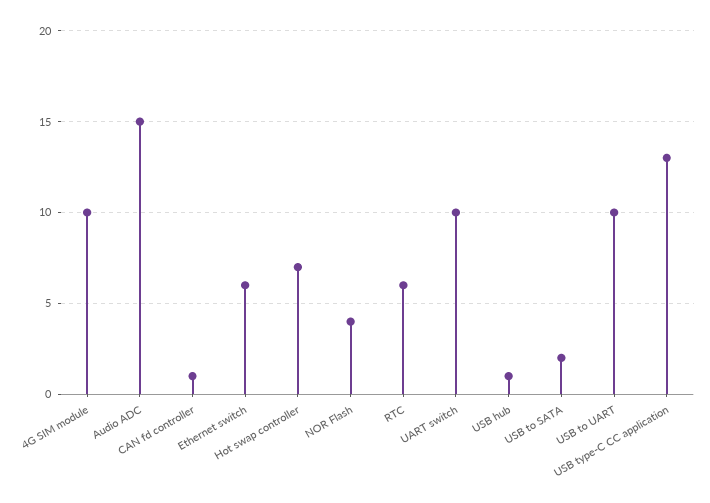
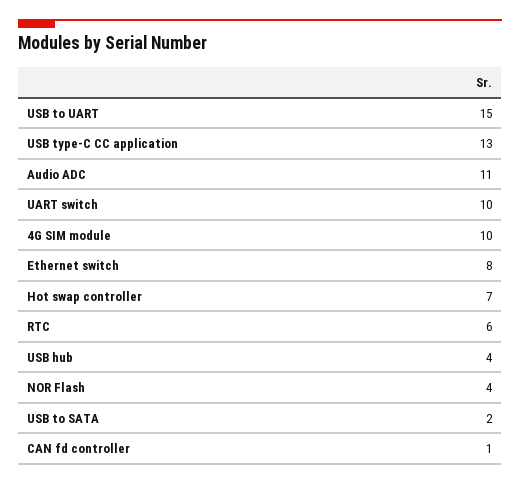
  {
    "4G SIM module": 10,
-   "Audio ADC": 15,
+   "Audio ADC": 11,
    "CAN fd controller": 1,
-   "Ethernet switch": 6,
+   "Ethernet switch": 8,
    "Hot swap controller": 7,
    "NOR Flash": 4,
    "RTC": 6,
    "UART switch": 10,
-   "USB hub": 1,
+   "USB hub": 4,
    "USB to SATA": 2,
-   "USB to UART": 10,
+   "USB to UART": 15,
    "USB type-C CC application": 13
  }

